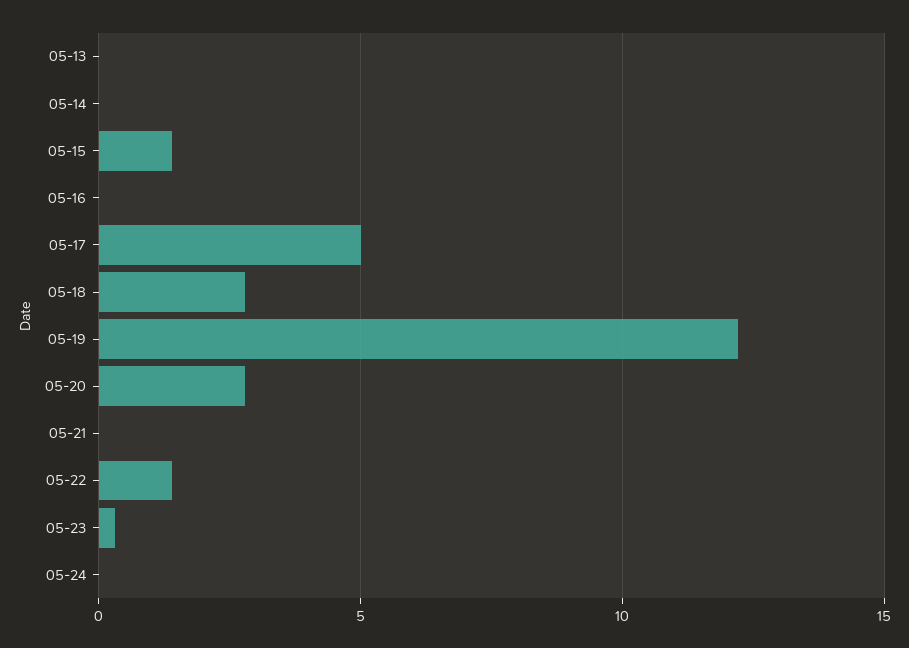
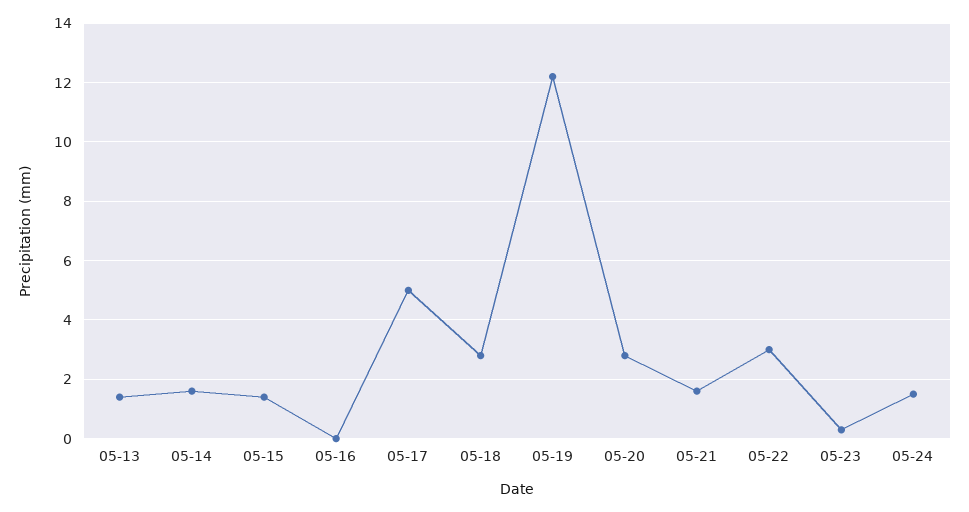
  {
-   "05-13": 0,
+   "05-13": 1.5,
-   "05-14": 0,
+   "05-14": 1.5,
    "05-15": 1.5,
    "05-16": 0,
    "05-17": 5,
    "05-18": 3,
    "05-19": 12,
    "05-20": 3,
-   "05-21": 0,
+   "05-21": 1.5,
-   "05-22": 1.5,
+   "05-22": 3,
    "05-23": 0.5,
-   "05-24": 0
+   "05-24": 1.5
  }

